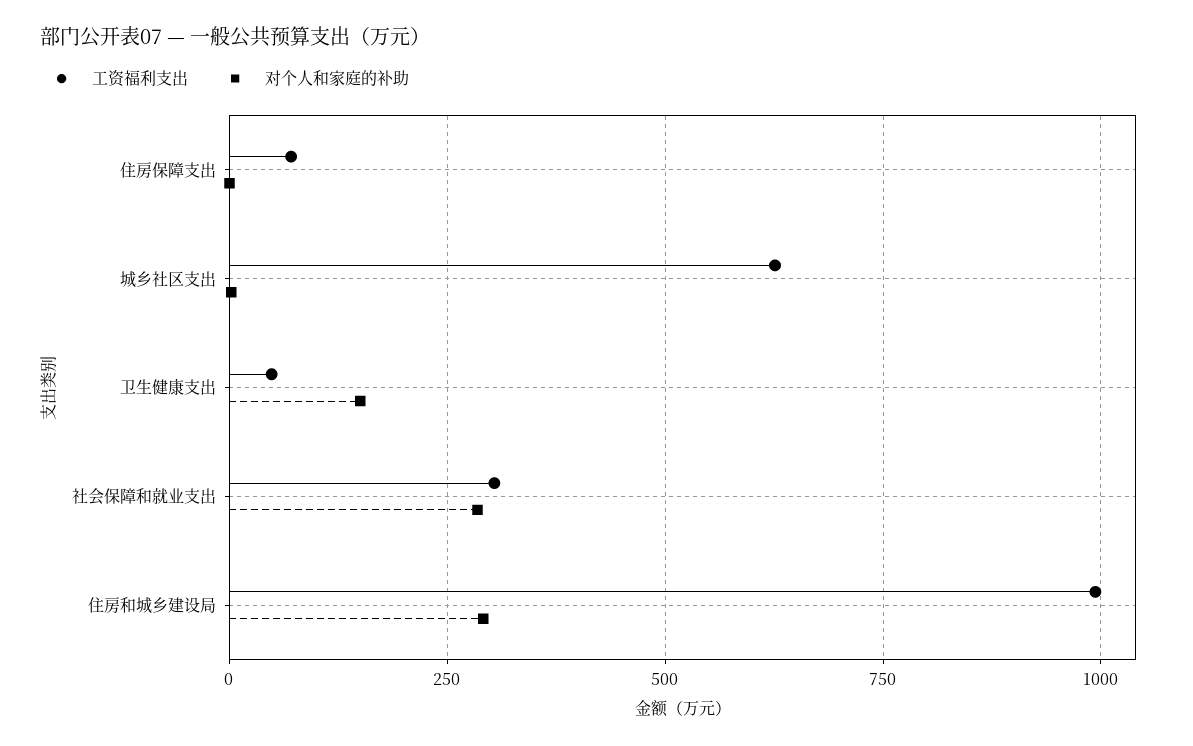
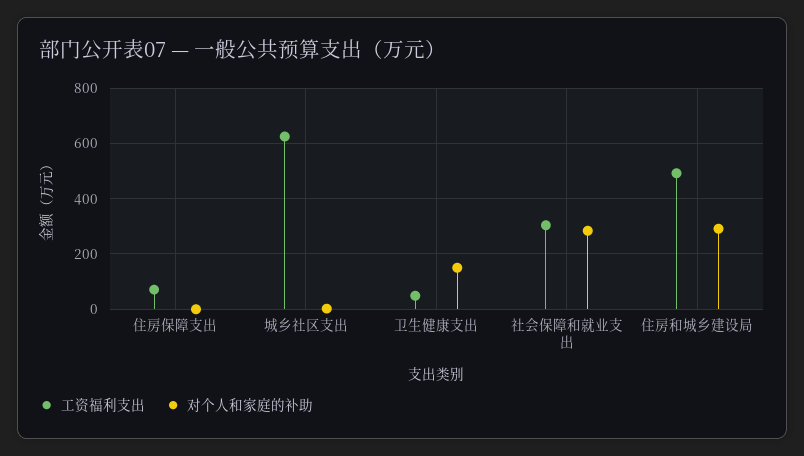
  {
    "工资福利支出": {
      "住房保障支出": 75,
      "城乡社区支出": 625,
      "卫生健康支出": 50,
      "社会保障和就业支出": 300,
-     "住房和城乡建设局": 1000
+     "住房和城乡建设局": 500
    },
    "对个人和家庭的补助": {
      "住房保障支出": 0,
      "城乡社区支出": 0,
      "卫生健康支出": 150,
      "社会保障和就业支出": 275,
      "住房和城乡建设局": 300
    }
  }

